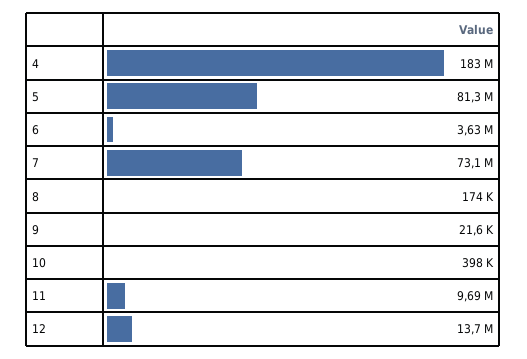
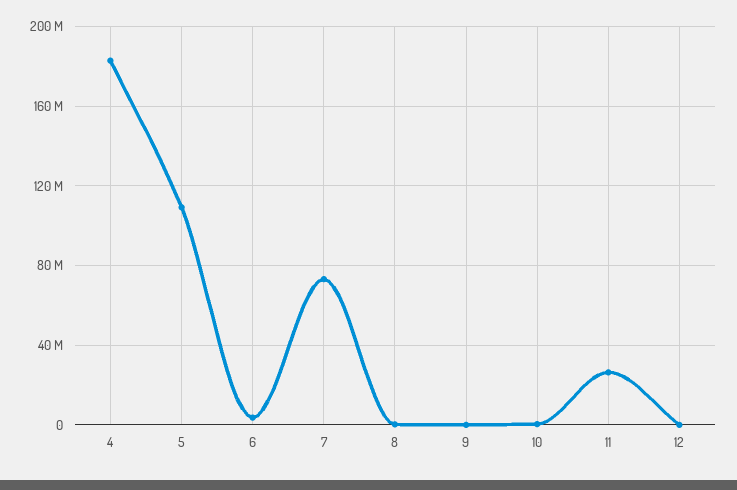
  {
    "4": 183000000,
-   "5": 81300000,
+   "5": 110000000,
    "6": 3630000,
    "7": 73100000,
    "8": 174000,
    "9": 21600,
    "10": 398000,
-   "11": 9690000,
+   "11": 25000000,
-   "12": 13700000
+   "12": 0
  }

